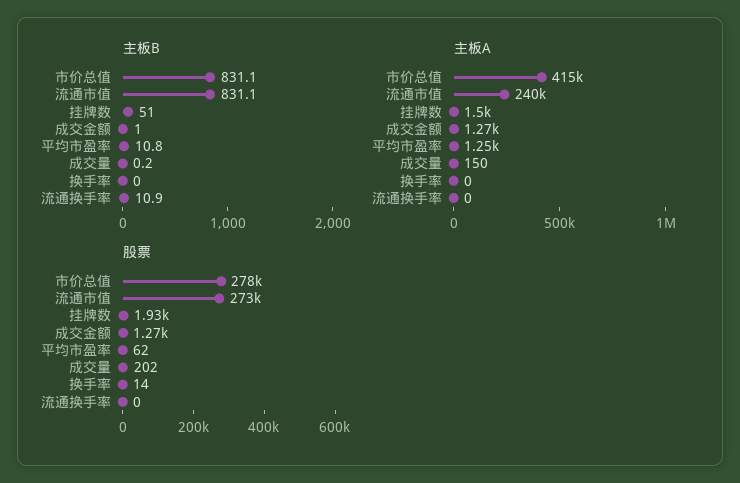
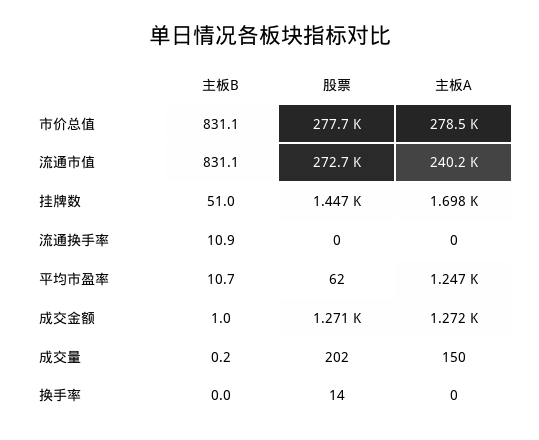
  {
    "主板B": {
      "市价总值": 831.1,
      "流通市值": 831.1,
      "挂牌数": 51,
      "成交金额": 1,
-     "平均市盈率": 10.8,
+     "平均市盈率": 10.7,
      "成交量": 0.2,
      "换手率": 0,
      "流通换手率": 10.9
    },
    "主板A": {
-     "市价总值": 415000,
+     "市价总值": 278500,
      "流通市值": 240200,
-     "挂牌数": 1500,
+     "挂牌数": 1698,
      "成交金额": 1272,
      "平均市盈率": 1247,
      "成交量": 150,
      "换手率": 0,
      "流通换手率": 0
    },
    "股票": {
      "市价总值": 277700,
      "流通市值": 272700,
-     "挂牌数": 1930,
+     "挂牌数": 1447,
      "成交金额": 1271,
      "平均市盈率": 62,
      "成交量": 202,
      "换手率": 14,
      "流通换手率": 0
    }
  }

